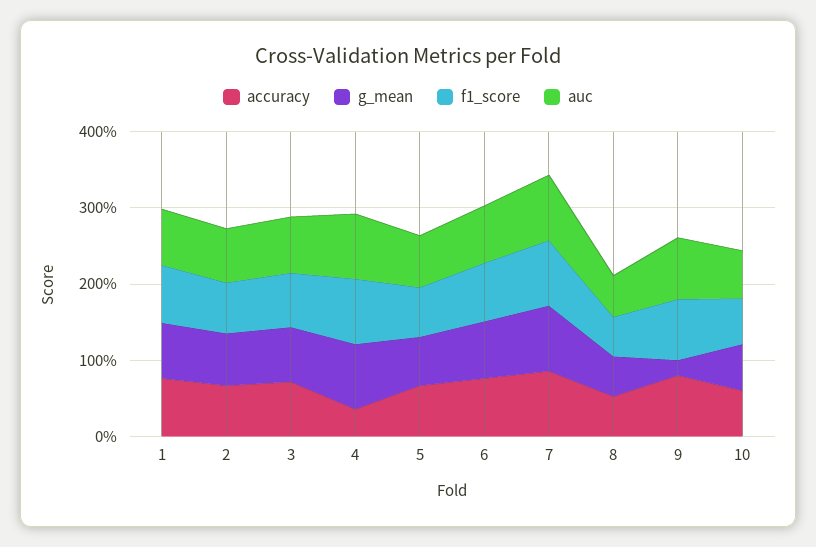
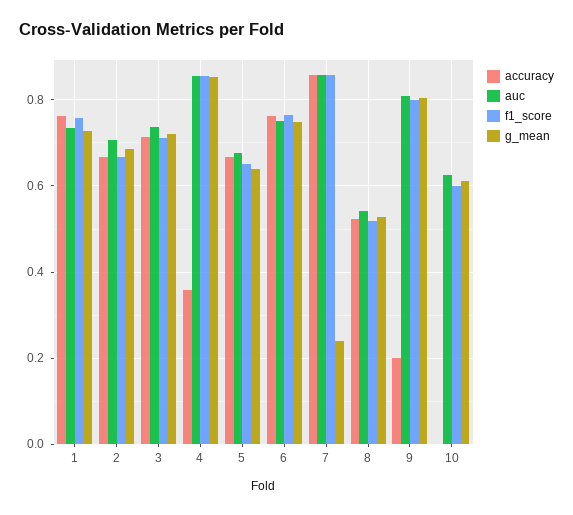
  {
    "accuracy": {
      "1": 0.76,
      "2": 0.66,
      "3": 0.72,
      "4": 0.36,
      "5": 0.66,
      "6": 0.76,
      "7": 0.86,
      "8": 0.52,
-     "9": 0.8,
+     "9": 0.2,
-     "10": 0.6
+     "10": 0
    },
    "g_mean": {
      "1": 0.72,
      "2": 0.68,
      "3": 0.72,
      "4": 0.86,
      "5": 0.64,
      "6": 0.74,
-     "7": 0.8,
+     "7": 0.24,
      "8": 0.52,
-     "9": 0.2,
+     "9": 0.8,
      "10": 0.62
    },
    "f1_score": {
      "1": 0.76,
      "2": 0.66,
      "3": 0.72,
      "4": 0.86,
      "5": 0.66,
      "6": 0.76,
      "7": 0.86,
      "8": 0.52,
      "9": 0.8,
      "10": 0.6
    },
    "auc": {
      "1": 0.74,
      "2": 0.7,
      "3": 0.74,
      "4": 0.86,
      "5": 0.68,
      "6": 0.76,
      "7": 0.86,
      "8": 0.54,
      "9": 0.8,
      "10": 0.62
    }
  }

